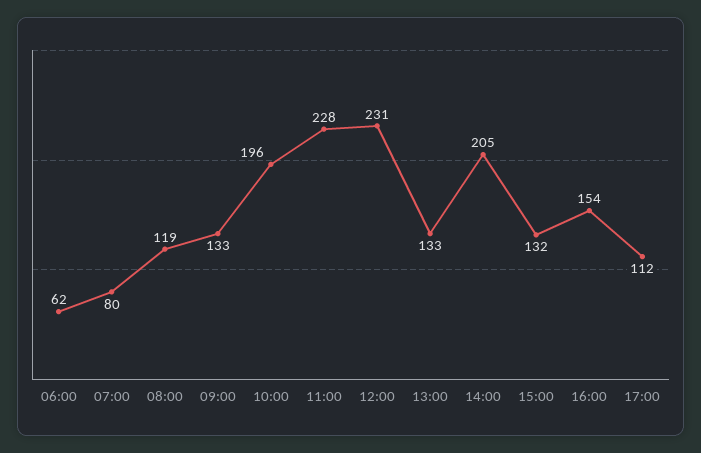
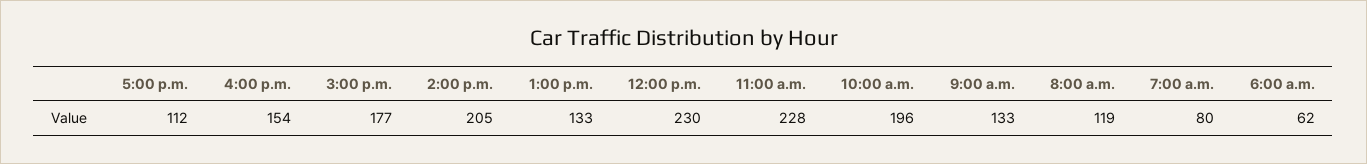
  {
    "06:00": 62,
    "07:00": 80,
    "08:00": 119,
    "09:00": 133,
    "10:00": 196,
    "11:00": 228,
-   "12:00": 231,
+   "12:00": 230,
    "13:00": 133,
    "14:00": 205,
-   "15:00": 132,
+   "15:00": 177,
    "16:00": 154,
    "17:00": 112
  }

